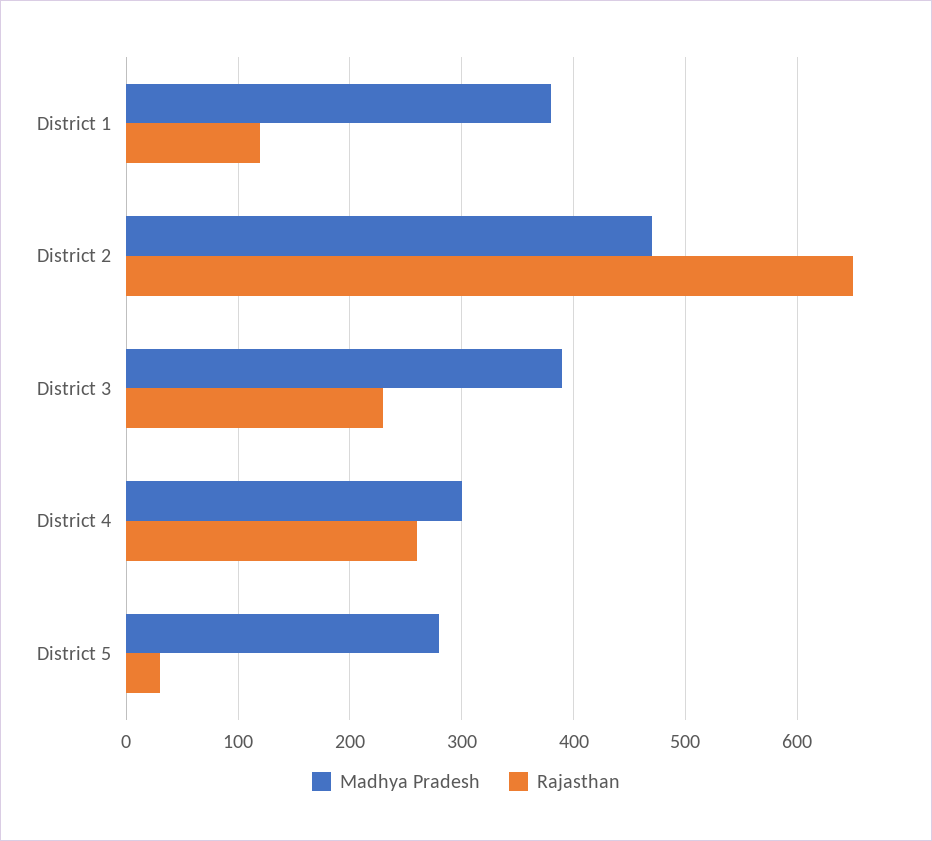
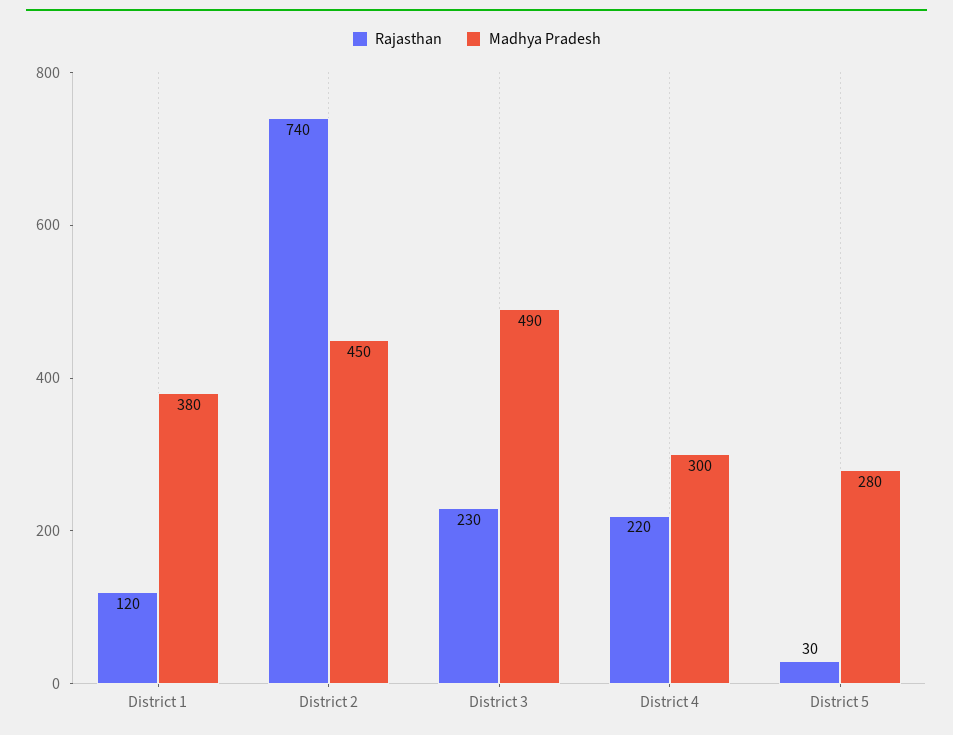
  {
    "Madhya Pradesh": {
      "District 1": 380,
-     "District 2": 470,
+     "District 2": 450,
-     "District 3": 390,
+     "District 3": 490,
      "District 4": 300,
      "District 5": 280
    },
    "Rajasthan": {
      "District 1": 120,
-     "District 2": 650,
+     "District 2": 740,
      "District 3": 230,
-     "District 4": 260,
+     "District 4": 220,
      "District 5": 30
    }
  }

